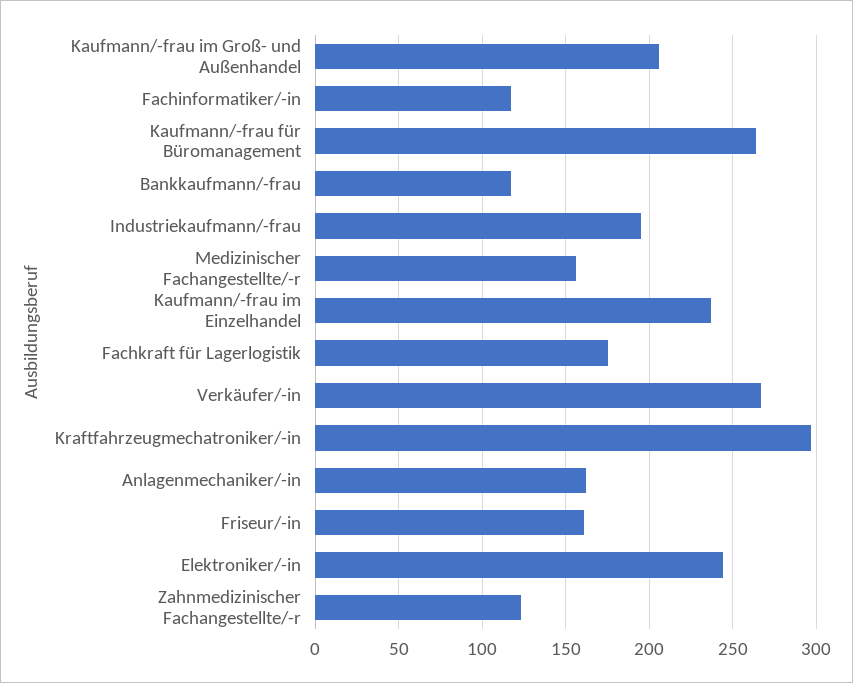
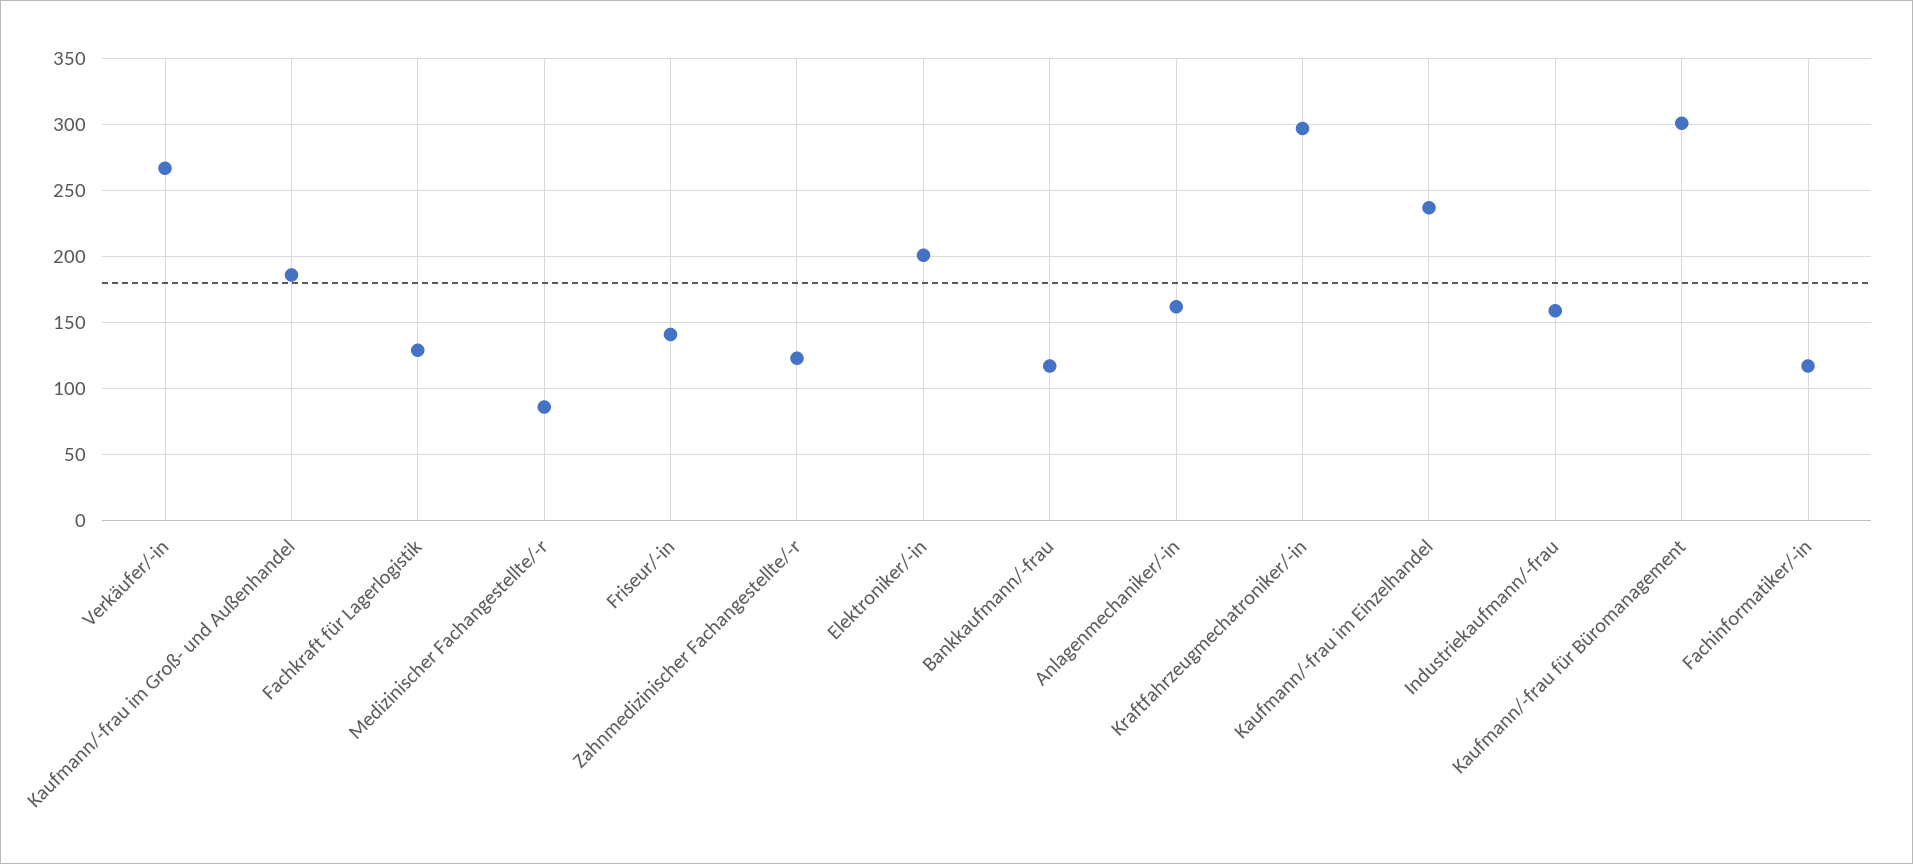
  {
-   "Kaufmann/-frau im Groß- und Außenhandel": 205,
+   "Kaufmann/-frau im Groß- und Außenhandel": 185,
    "Fachinformatiker/-in": 115,
-   "Kaufmann/-frau für Büromanagement": 265,
+   "Kaufmann/-frau für Büromanagement": 300,
    "Bankkaufmann/-frau": 115,
-   "Industriekaufmann/-frau": 195,
+   "Industriekaufmann/-frau": 160,
-   "Medizinischer Fachangestellte/-r": 155,
+   "Medizinischer Fachangestellte/-r": 85,
    "Kaufmann/-frau im Einzelhandel": 235,
-   "Fachkraft für Lagerlogistik": 175,
+   "Fachkraft für Lagerlogistik": 130,
    "Verkäufer/-in": 265,
    "Kraftfahrzeugmechatroniker/-in": 295,
    "Anlagenmechaniker/-in": 160,
-   "Friseur/-in": 160,
+   "Friseur/-in": 140,
-   "Elektroniker/-in": 245,
+   "Elektroniker/-in": 200,
    "Zahnmedizinischer Fachangestellte/-r": 125
  }

